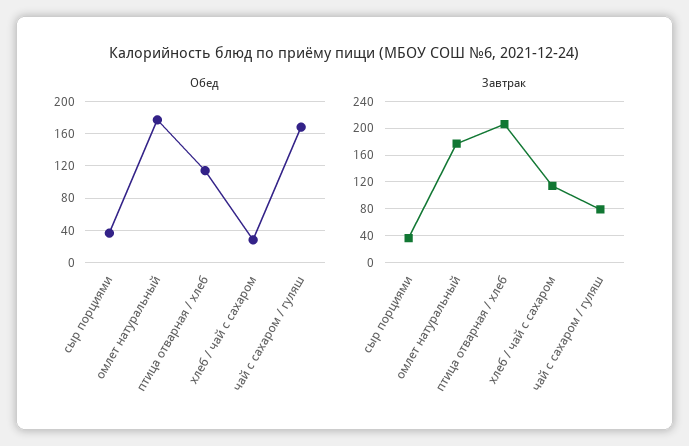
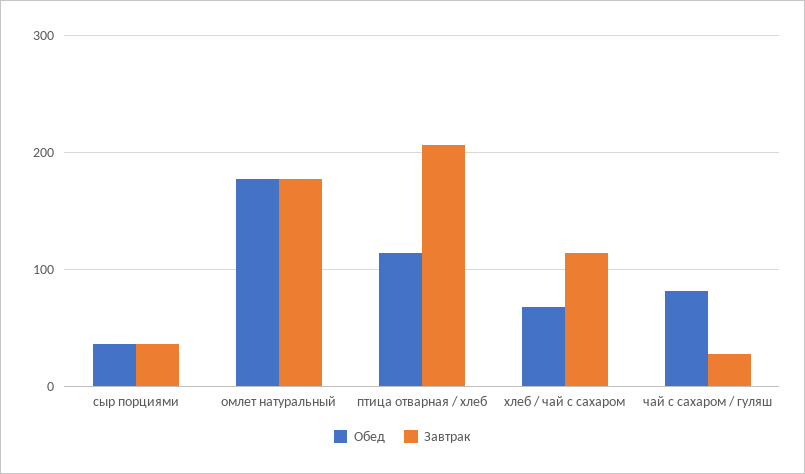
  {
    "Обед": {
      "сыр порциями": 40,
      "омлет натуральный": 180,
      "птица отварная / хлеб": 110,
-     "хлеб / чай с сахаром": 30,
+     "хлеб / чай с сахаром": 70,
-     "чай с сахаром / гуляш": 170
+     "чай с сахаром / гуляш": 80
    },
    "Завтрак": {
      "сыр порциями": 40,
      "омлет натуральный": 180,
      "птица отварная / хлеб": 210,
      "хлеб / чай с сахаром": 110,
-     "чай с сахаром / гуляш": 80
+     "чай с сахаром / гуляш": 30
    }
  }

